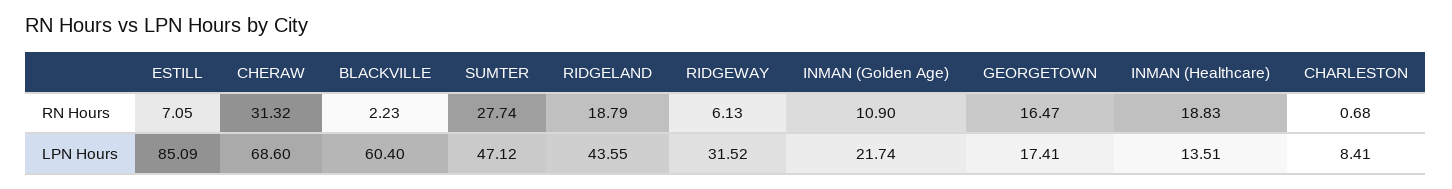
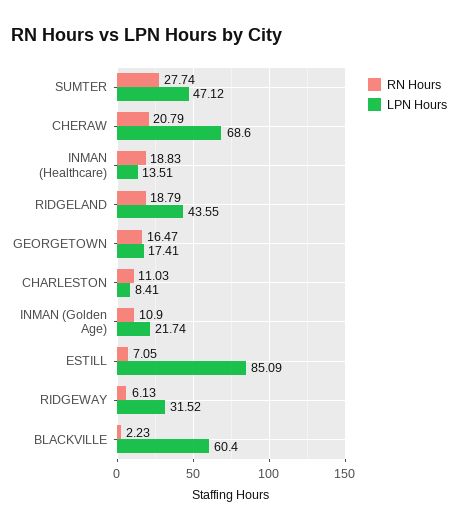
  {
    "RN Hours": {
      "ESTILL": 7.05,
-     "CHERAW": 31.32,
+     "CHERAW": 20.79,
      "BLACKVILLE": 2.23,
      "SUMTER": 27.74,
      "RIDGELAND": 18.79,
      "RIDGEWAY": 6.13,
      "INMAN (Golden Age)": 10.9,
      "GEORGETOWN": 16.47,
      "INMAN (Healthcare)": 18.83,
-     "CHARLESTON": 0.68
+     "CHARLESTON": 11.03
    },
    "LPN Hours": {
      "ESTILL": 85.09,
      "CHERAW": 68.6,
      "BLACKVILLE": 60.4,
      "SUMTER": 47.12,
      "RIDGELAND": 43.55,
      "RIDGEWAY": 31.52,
      "INMAN (Golden Age)": 21.74,
      "GEORGETOWN": 17.41,
      "INMAN (Healthcare)": 13.51,
      "CHARLESTON": 8.41
    }
  }

